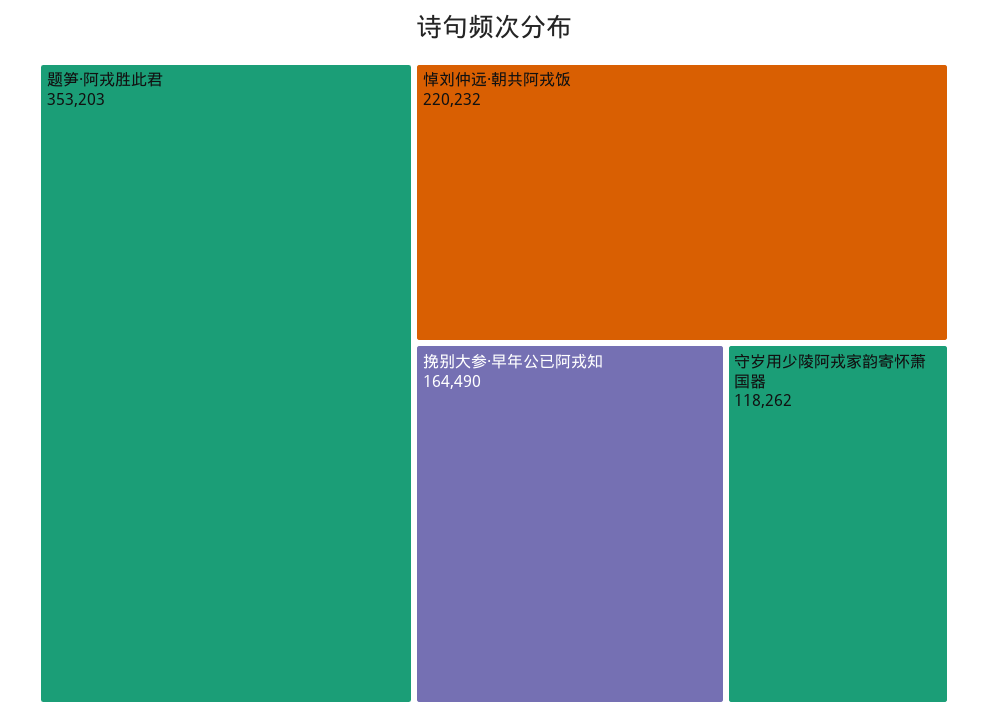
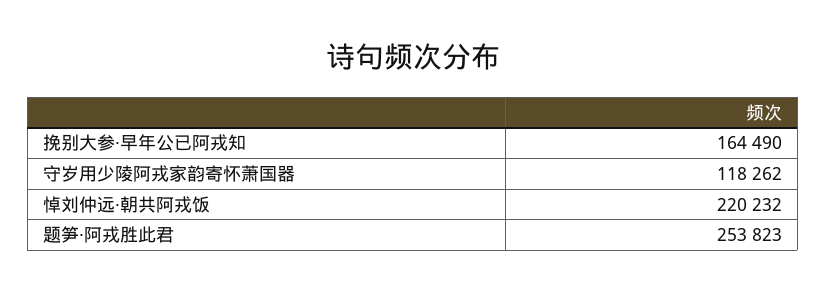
  {
-   "题笋·阿戎胜此君": 353203,
+   "题笋·阿戎胜此君": 253823,
    "悼刘仲远·朝共阿戎饭": 220232,
    "挽别大参·早年公已阿戎知": 164490,
    "守岁用少陵阿戎家韵寄怀萧国器": 118262
  }

